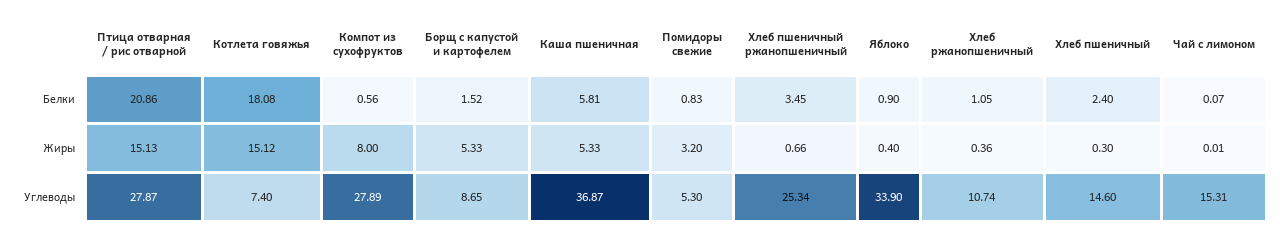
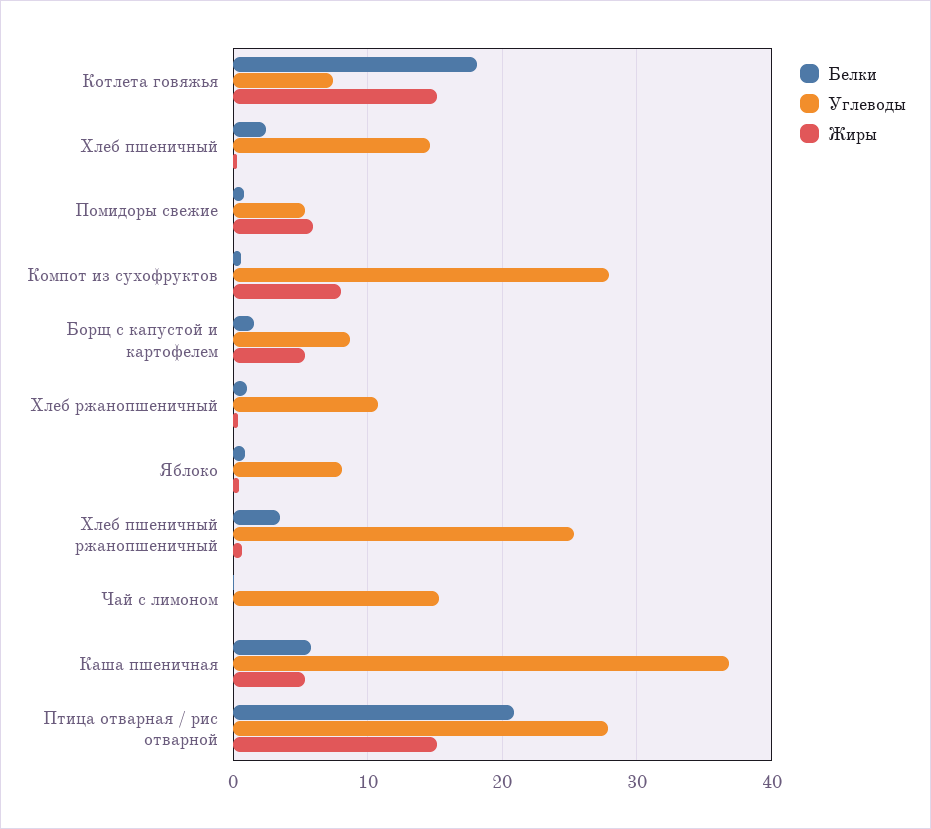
  {
    "Белки": {
      "Птица отварная / рис отварной": 20.86,
      "Котлета говяжья": 18.08,
      "Компот из сухофруктов": 0.56,
      "Борщ с капустой и картофелем": 1.52,
      "Каша пшеничная": 5.81,
      "Помидоры свежие": 0.83,
      "Хлеб пшеничный ржанопшеничный": 3.45,
      "Яблоко": 0.9,
      "Хлеб ржанопшеничный": 1.05,
      "Хлеб пшеничный": 2.4,
      "Чай с лимоном": 0.07
    },
    "Жиры": {
      "Птица отварная / рис отварной": 15.13,
      "Котлета говяжья": 15.12,
      "Компот из сухофруктов": 8,
      "Борщ с капустой и картофелем": 5.33,
      "Каша пшеничная": 5.33,
-     "Помидоры свежие": 3.2,
+     "Помидоры свежие": 6,
      "Хлеб пшеничный ржанопшеничный": 0.66,
      "Яблоко": 0.4,
      "Хлеб ржанопшеничный": 0.36,
      "Хлеб пшеничный": 0.3,
      "Чай с лимоном": 0.01
    },
    "Углеводы": {
      "Птица отварная / рис отварной": 27.87,
      "Котлета говяжья": 7.4,
      "Компот из сухофруктов": 27.89,
      "Борщ с капустой и картофелем": 8.65,
      "Каша пшеничная": 36.87,
      "Помидоры свежие": 5.3,
      "Хлеб пшеничный ржанопшеничный": 25.34,
-     "Яблоко": 33.9,
+     "Яблоко": 8,
      "Хлеб ржанопшеничный": 10.74,
      "Хлеб пшеничный": 14.6,
      "Чай с лимоном": 15.31
    }
  }

